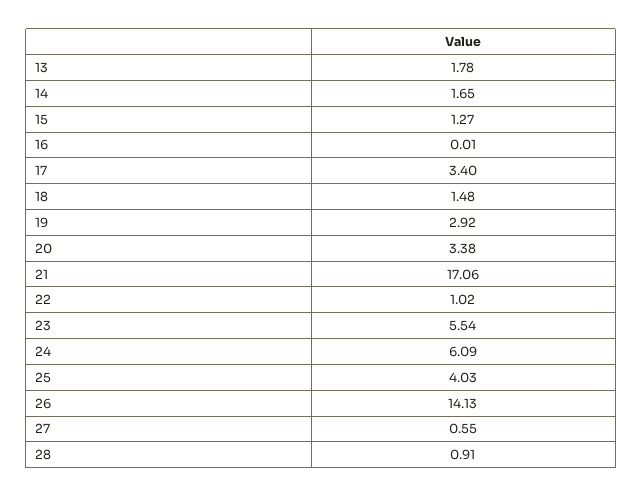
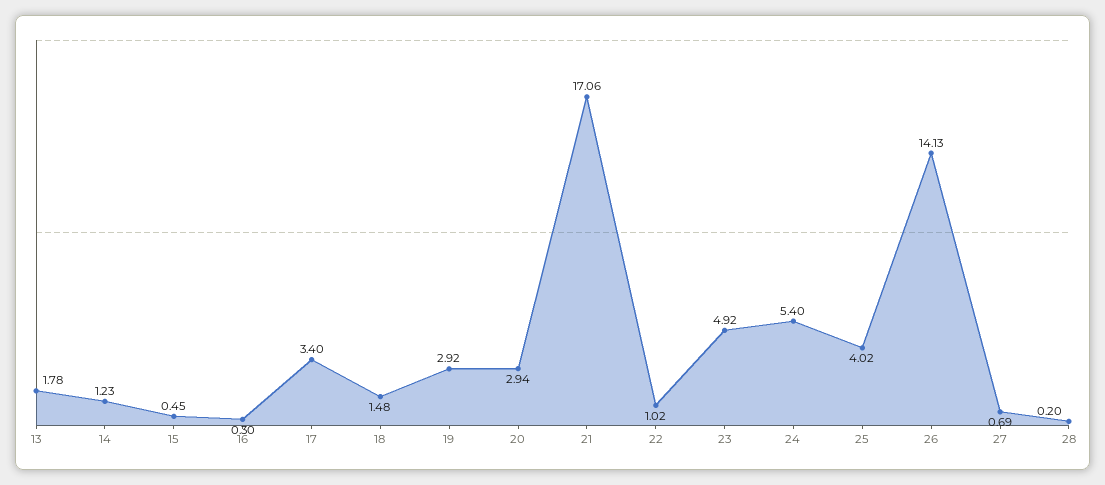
  {
    "13": 1.78,
-   "14": 1.65,
+   "14": 1.23,
-   "15": 1.27,
+   "15": 0.45,
-   "16": 0.01,
+   "16": 0.3,
    "17": 3.4,
    "18": 1.48,
    "19": 2.92,
-   "20": 3.38,
+   "20": 2.94,
    "21": 17.06,
    "22": 1.02,
-   "23": 5.54,
+   "23": 4.92,
-   "24": 6.09,
+   "24": 5.4,
-   "25": 4.03,
+   "25": 4.02,
    "26": 14.13,
-   "27": 0.55,
+   "27": 0.69,
-   "28": 0.91
+   "28": 0.2
  }

